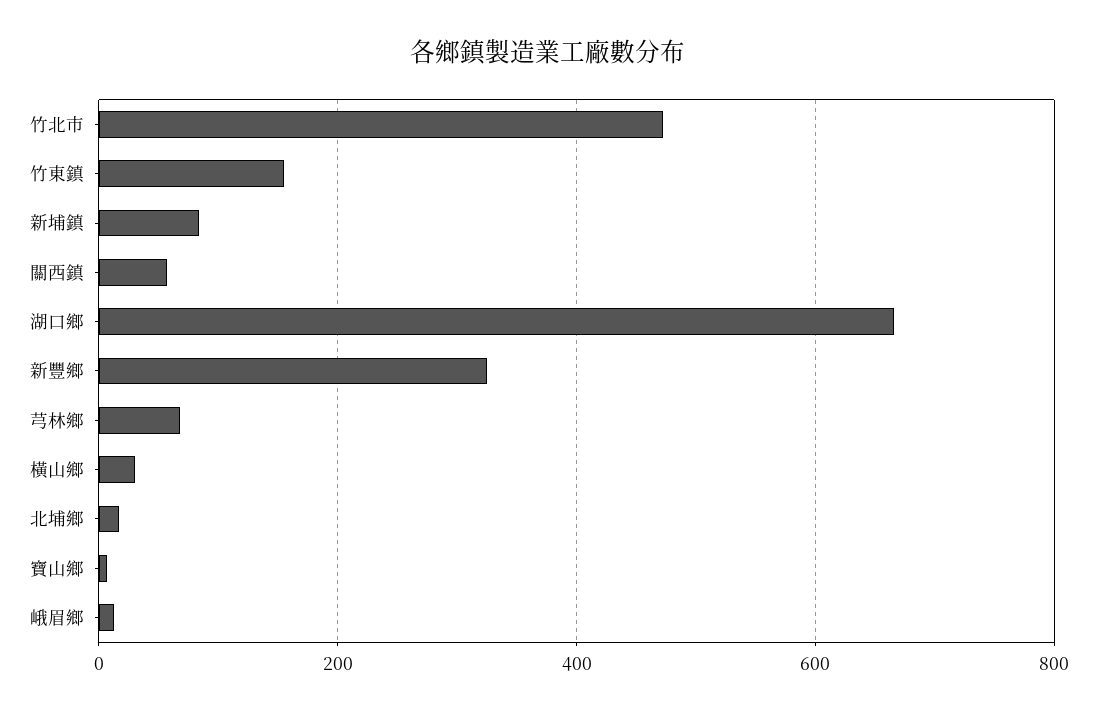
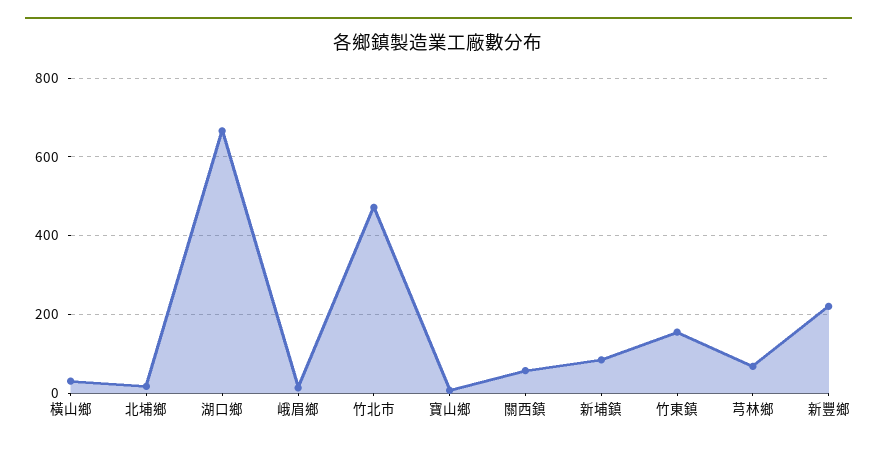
  {
    "竹北市": 480,
    "竹東鎮": 160,
    "新埔鎮": 80,
    "關西鎮": 60,
    "湖口鄉": 660,
-   "新豐鄉": 320,
+   "新豐鄉": 220,
    "芎林鄉": 60,
    "橫山鄉": 40,
    "北埔鄉": 20,
    "寶山鄉": 0,
    "峨眉鄉": 20
  }

